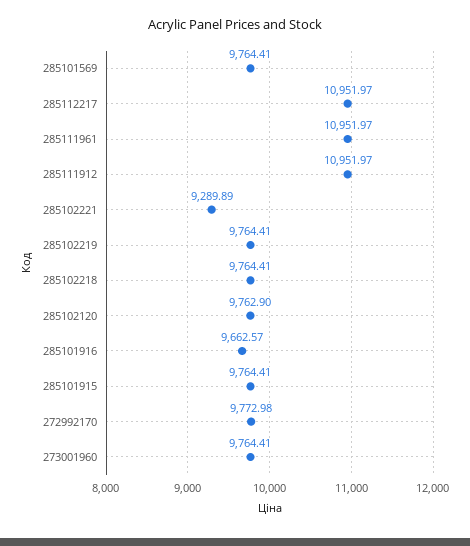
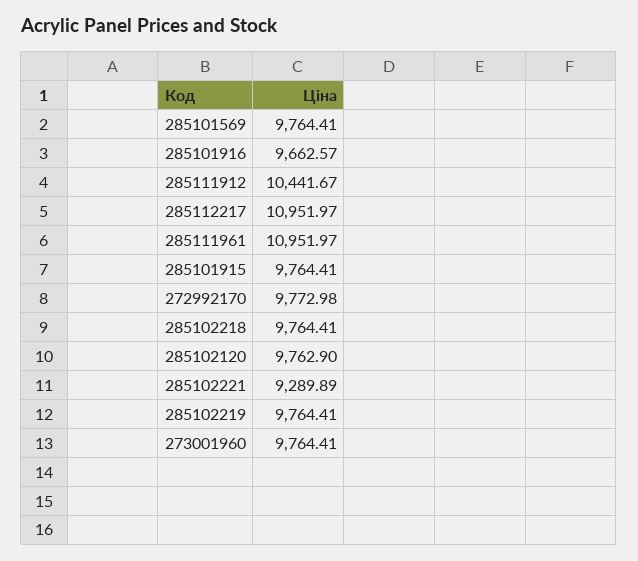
  {
    "285101569": 9764.41,
    "285112217": 10951.97,
    "285111961": 10951.97,
-   "285111912": 10951.97,
+   "285111912": 10441.67,
    "285102221": 9289.89,
    "285102219": 9764.41,
    "285102218": 9764.41,
    "285102120": 9762.9,
    "285101916": 9662.57,
    "285101915": 9764.41,
    "272992170": 9772.98,
    "273001960": 9764.41
  }

